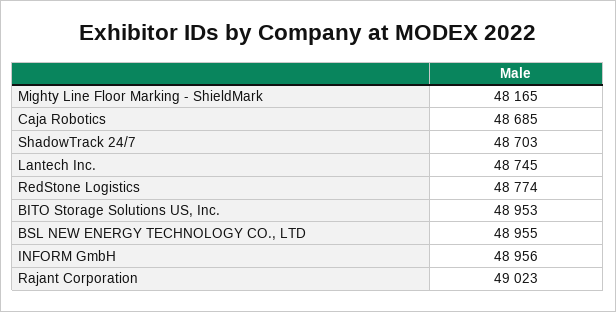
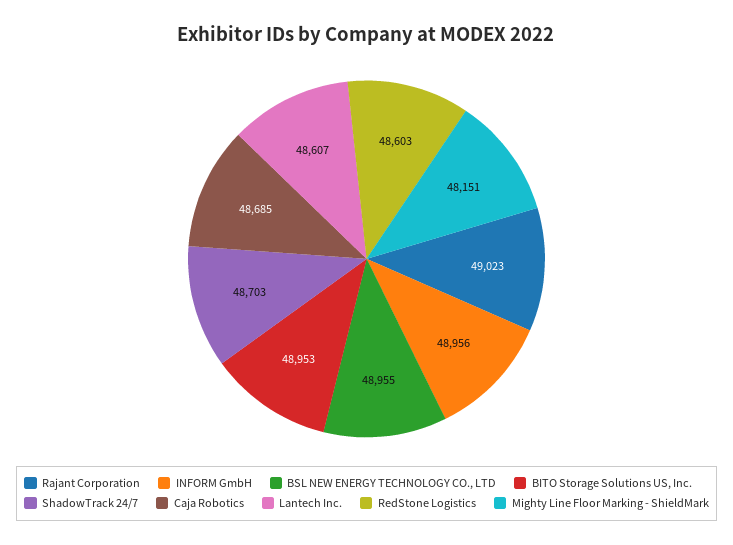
  {
-   "Mighty Line Floor Marking - ShieldMark": 48165,
+   "Mighty Line Floor Marking - ShieldMark": 48151,
    "Caja Robotics": 48685,
    "ShadowTrack 24/7": 48703,
-   "Lantech Inc.": 48745,
+   "Lantech Inc.": 48607,
-   "RedStone Logistics": 48774,
+   "RedStone Logistics": 48603,
    "BITO Storage Solutions US, Inc.": 48953,
    "BSL NEW ENERGY TECHNOLOGY CO., LTD": 48955,
    "INFORM GmbH": 48956,
    "Rajant Corporation": 49023
  }

